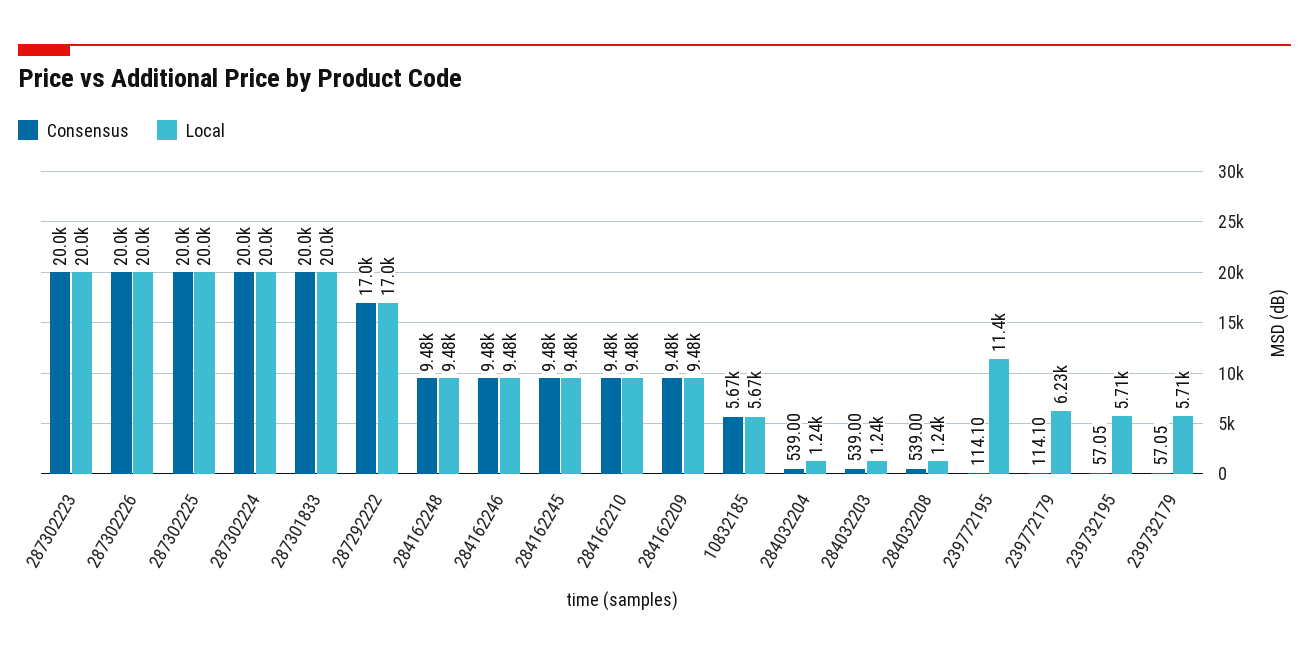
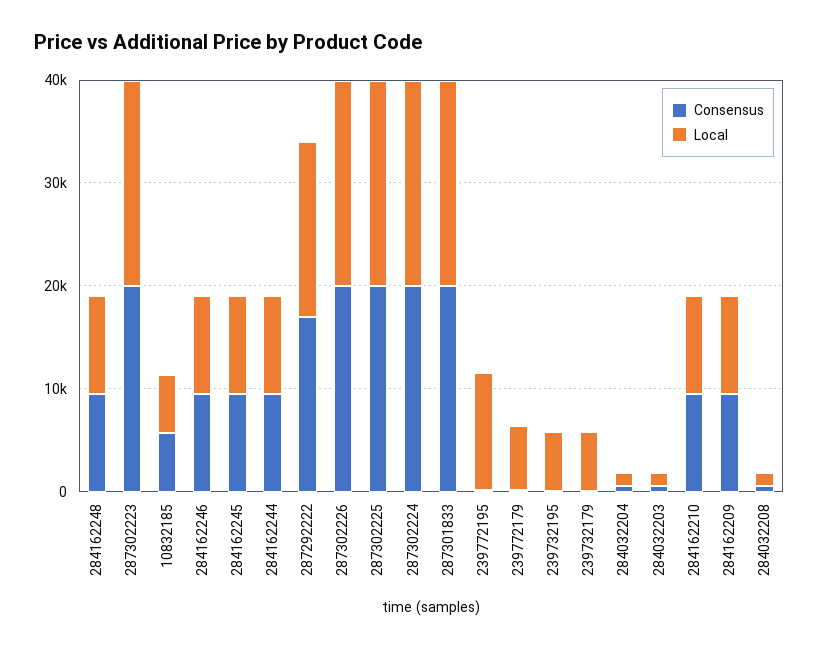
  {
    "Consensus": {
      "287302223": 20000,
      "287302226": 20000,
      "287302225": 20000,
      "287302224": 20000,
      "287301833": 20000,
      "287292222": 17000,
      "284162248": 9480,
      "284162246": 9480,
      "284162245": 9480,
      "284162210": 9480,
      "284162209": 9480,
      "10832185": 5670,
      "284032204": 539,
      "284032203": 539,
      "284032208": 539,
      "239772195": 114.1,
      "239772179": 114.1,
      "239732195": 57.05,
-     "239732179": 57.05
+     "239732179": 57.05,
+     "284162244": 10000
    },
    "Local": {
      "287302223": 20000,
      "287302226": 20000,
      "287302225": 20000,
      "287302224": 20000,
      "287301833": 20000,
      "287292222": 17000,
      "284162248": 9480,
      "284162246": 9480,
      "284162245": 9480,
      "284162210": 9480,
      "284162209": 9480,
      "10832185": 5670,
      "284032204": 1240,
      "284032203": 1240,
      "284032208": 1240,
      "239772195": 11400,
      "239772179": 6230,
      "239732195": 5710,
-     "239732179": 5710
+     "239732179": 5710,
+     "284162244": 10000
    }
  }

